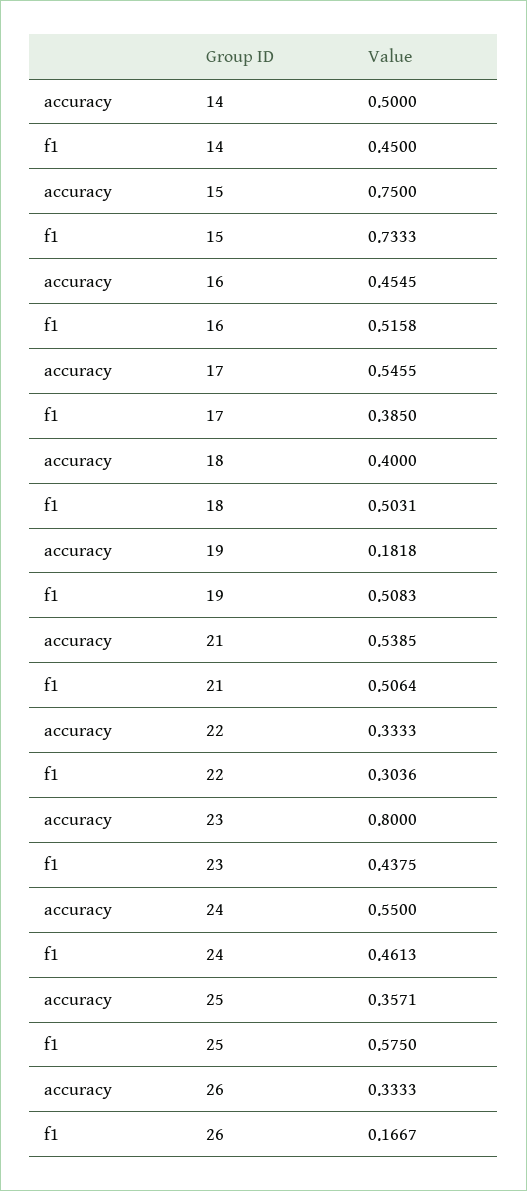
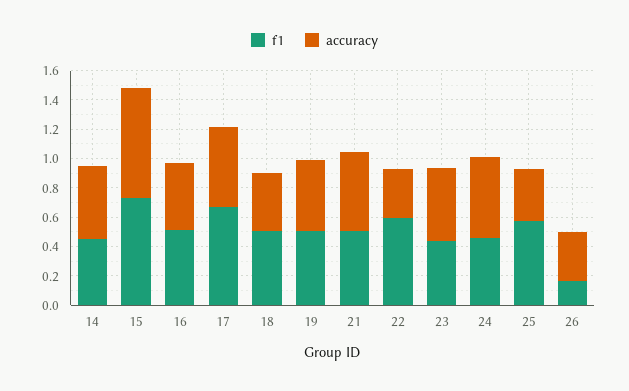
  {
    "accuracy": {
      "14": 0.5,
      "15": 0.75,
      "16": 0.4545,
      "17": 0.5455,
      "18": 0.4,
-     "19": 0.1818,
+     "19": 0.5,
      "21": 0.5385,
      "22": 0.3333,
-     "23": 0.8,
+     "23": 0.5,
      "24": 0.55,
      "25": 0.3571,
      "26": 0.3333
    },
    "f1": {
      "14": 0.45,
      "15": 0.7333,
      "16": 0.5158,
-     "17": 0.385,
+     "17": 0.7,
      "18": 0.5031,
      "19": 0.5083,
      "21": 0.5064,
-     "22": 0.3036,
+     "22": 0.6,
      "23": 0.4375,
      "24": 0.4613,
      "25": 0.575,
      "26": 0.1667
    }
  }

